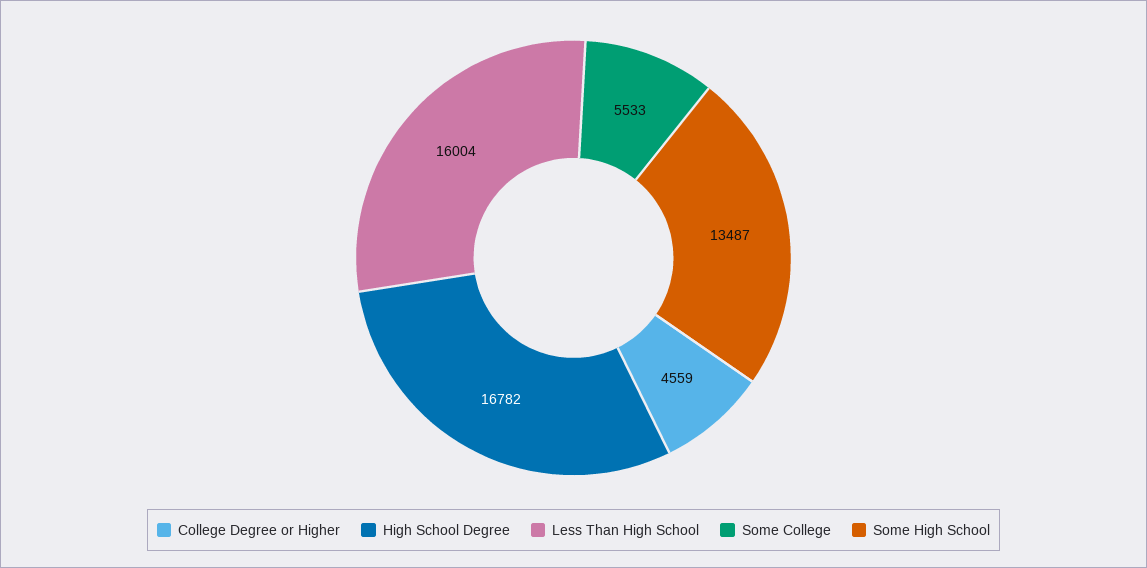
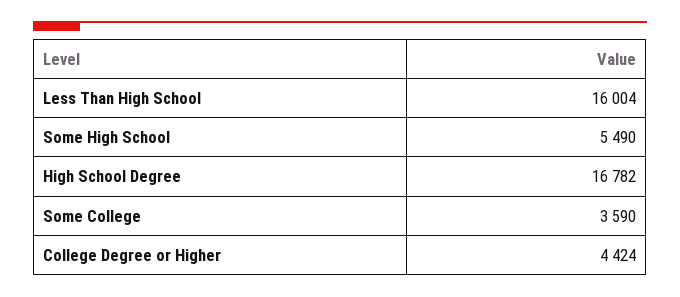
  {
-   "College Degree or Higher": 4559,
+   "College Degree or Higher": 4424,
    "High School Degree": 16782,
    "Less Than High School": 16004,
-   "Some College": 5533,
+   "Some College": 3590,
-   "Some High School": 13487
+   "Some High School": 5490
  }

